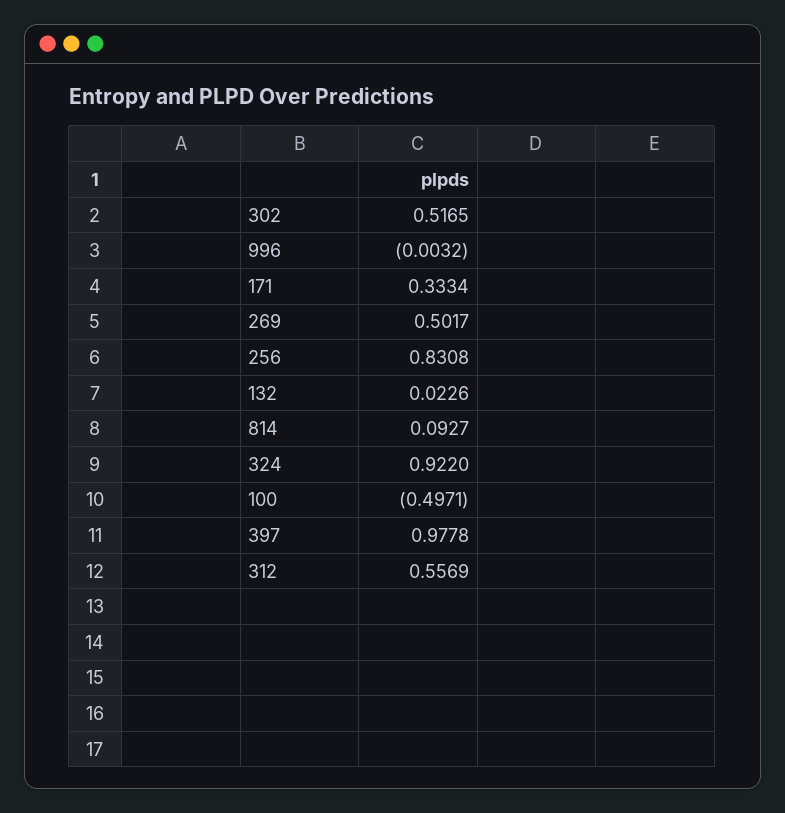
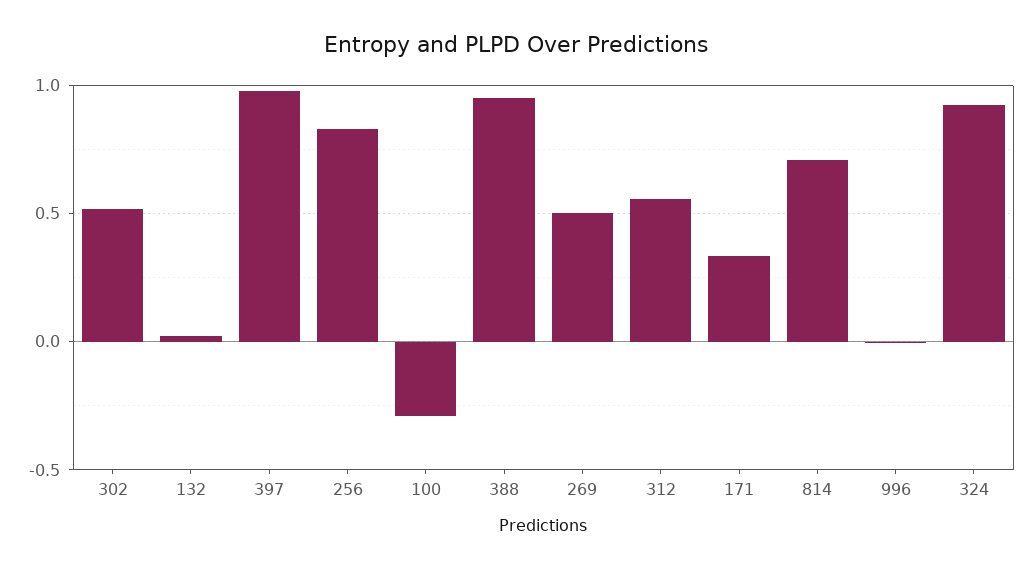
  {
    "302": 0.5165,
    "996": -0.0032,
    "171": 0.3334,
    "269": 0.5017,
    "256": 0.8308,
    "132": 0.0226,
-   "814": 0.0927,
+   "814": 0.7,
    "324": 0.922,
-   "100": -0.4971,
+   "100": -0.3,
    "397": 0.9778,
-   "312": 0.5569
+   "312": 0.5569,
+   "388": 0.95
  }

